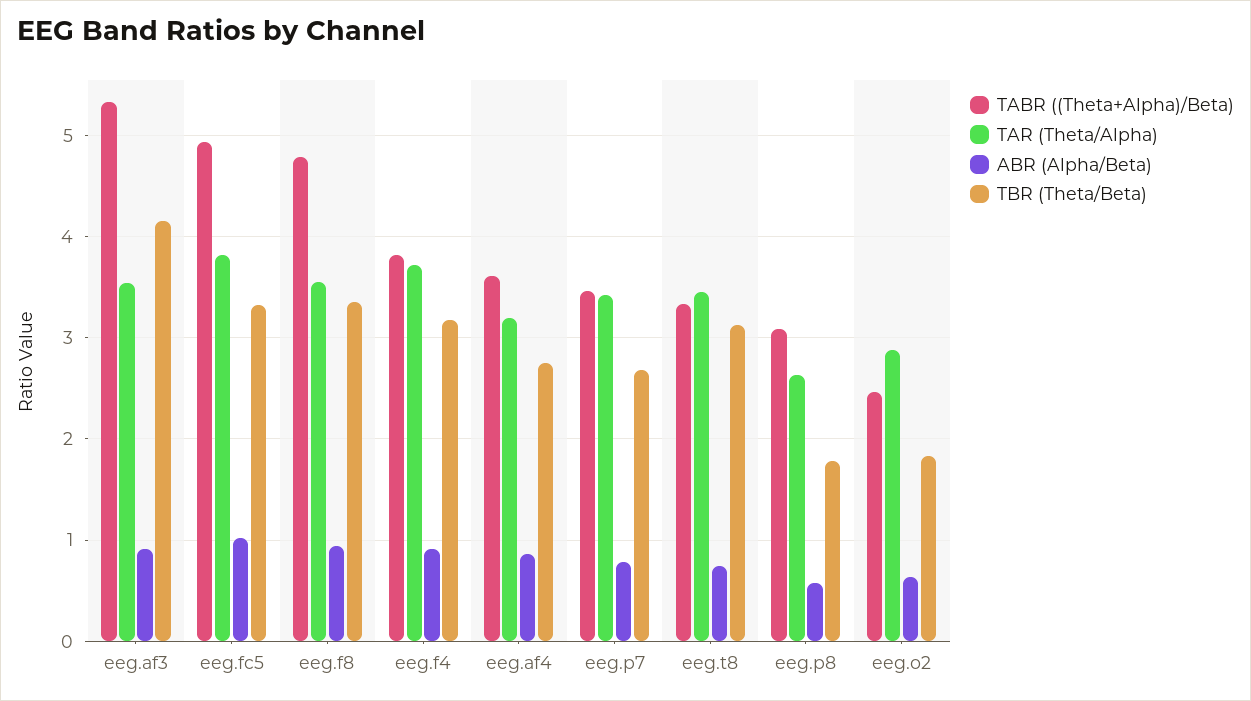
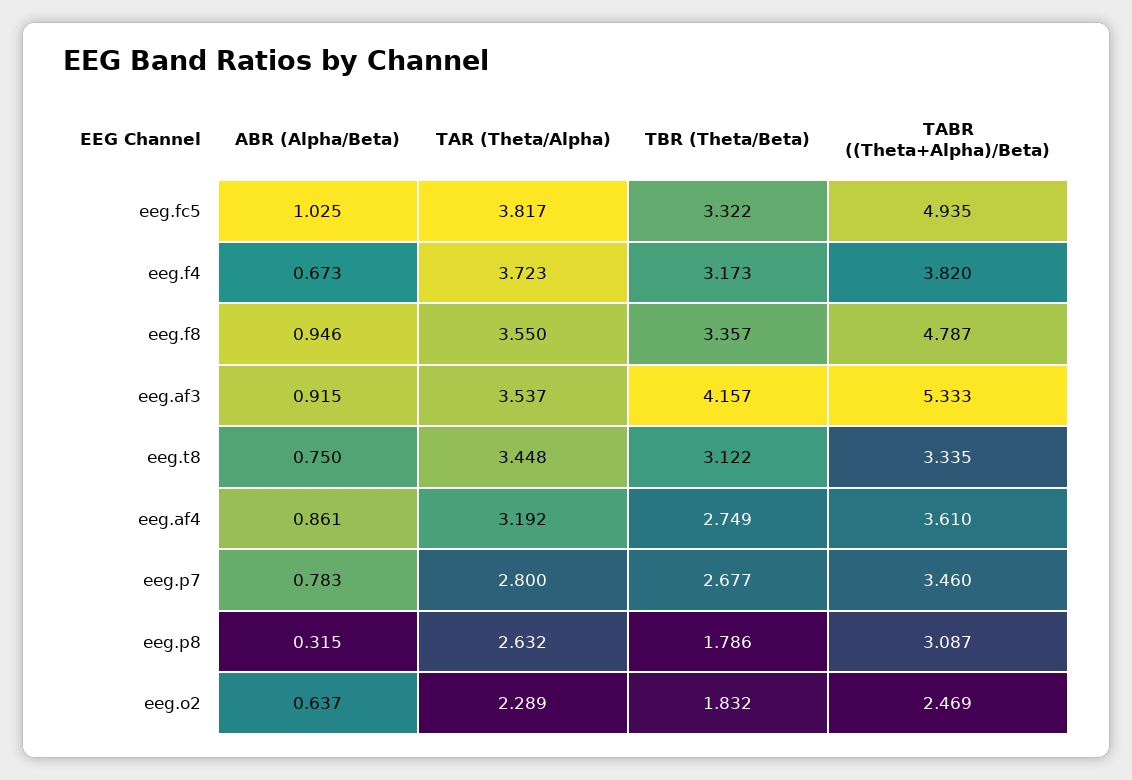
  {
    "TABR ((Theta+Alpha)/Beta)": {
      "eeg.af3": 5.333,
      "eeg.fc5": 4.935,
      "eeg.f8": 4.787,
      "eeg.f4": 3.82,
      "eeg.af4": 3.61,
      "eeg.p7": 3.46,
      "eeg.t8": 3.335,
      "eeg.p8": 3.087,
      "eeg.o2": 2.469
    },
    "TAR (Theta/Alpha)": {
      "eeg.af3": 3.537,
      "eeg.fc5": 3.817,
      "eeg.f8": 3.55,
      "eeg.f4": 3.723,
      "eeg.af4": 3.192,
-     "eeg.p7": 3.4,
+     "eeg.p7": 2.8,
      "eeg.t8": 3.448,
      "eeg.p8": 2.632,
-     "eeg.o2": 2.9
+     "eeg.o2": 2.289
    },
    "ABR (Alpha/Beta)": {
      "eeg.af3": 0.915,
      "eeg.fc5": 1.025,
      "eeg.f8": 0.946,
-     "eeg.f4": 0.9,
+     "eeg.f4": 0.673,
      "eeg.af4": 0.861,
      "eeg.p7": 0.783,
      "eeg.t8": 0.75,
-     "eeg.p8": 0.6,
+     "eeg.p8": 0.315,
      "eeg.o2": 0.637
    },
    "TBR (Theta/Beta)": {
      "eeg.af3": 4.157,
      "eeg.fc5": 3.322,
      "eeg.f8": 3.357,
      "eeg.f4": 3.173,
      "eeg.af4": 2.749,
      "eeg.p7": 2.677,
      "eeg.t8": 3.122,
      "eeg.p8": 1.786,
      "eeg.o2": 1.832
    }
  }

